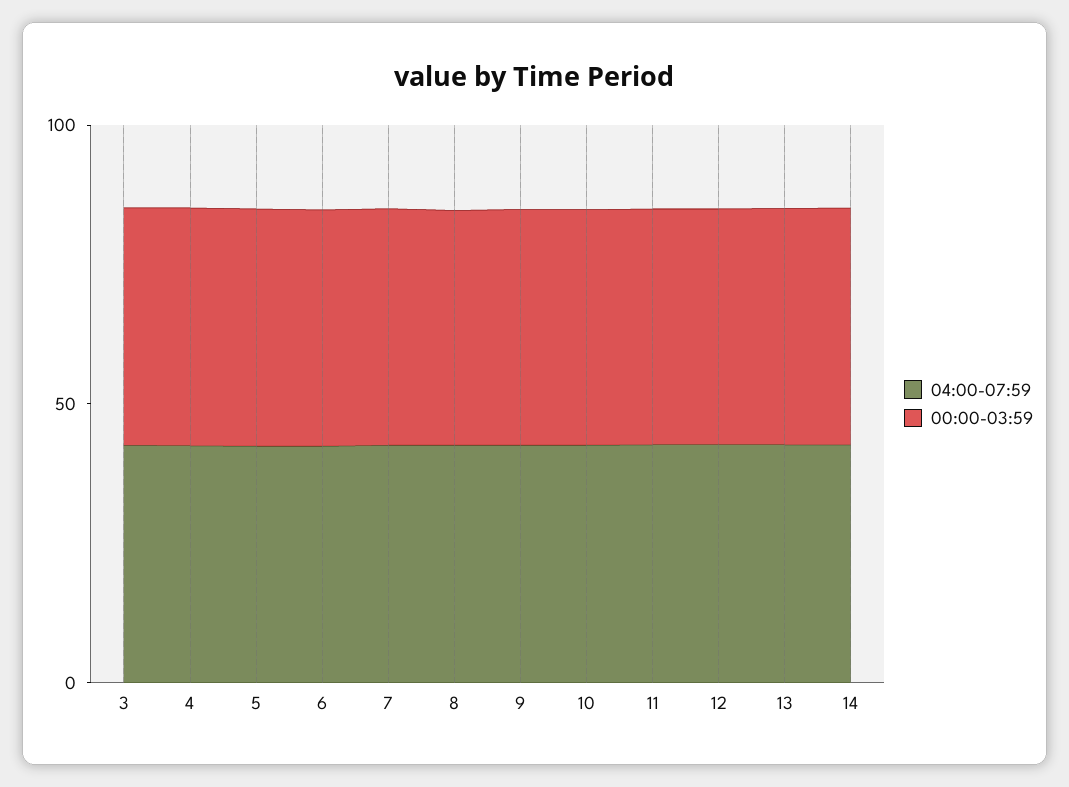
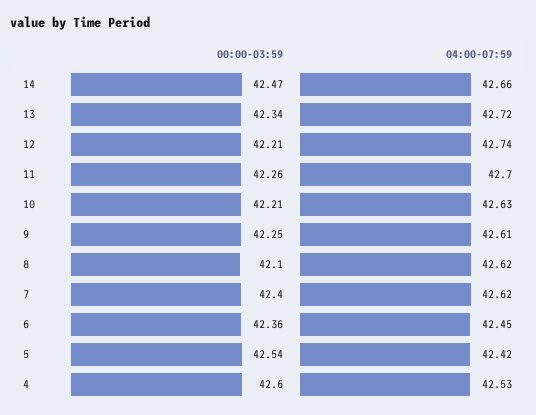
  {
    "04:00-07:59": {
-     "3": 40,
      "4": 42.53,
      "5": 42.42,
      "6": 42.45,
      "7": 42.62,
      "8": 42.62,
      "9": 42.61,
      "10": 42.63,
      "11": 42.7,
      "12": 42.74,
      "13": 42.72,
      "14": 42.66
    },
    "00:00-03:59": {
-     "3": 40,
      "4": 42.6,
      "5": 42.54,
      "6": 42.36,
      "7": 42.4,
      "8": 42.1,
      "9": 42.25,
      "10": 42.21,
      "11": 42.26,
      "12": 42.21,
      "13": 42.34,
      "14": 42.47
    }
  }

